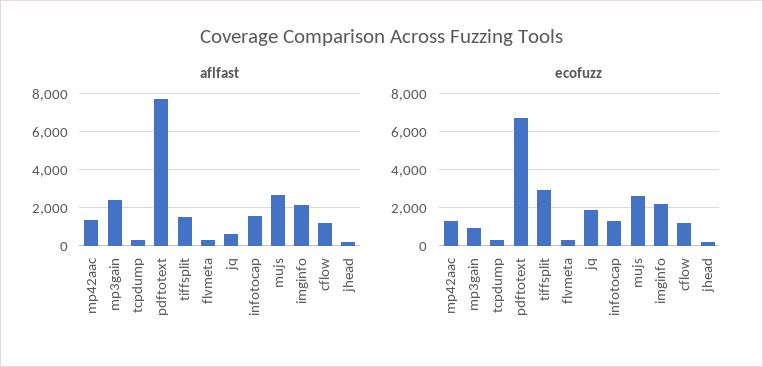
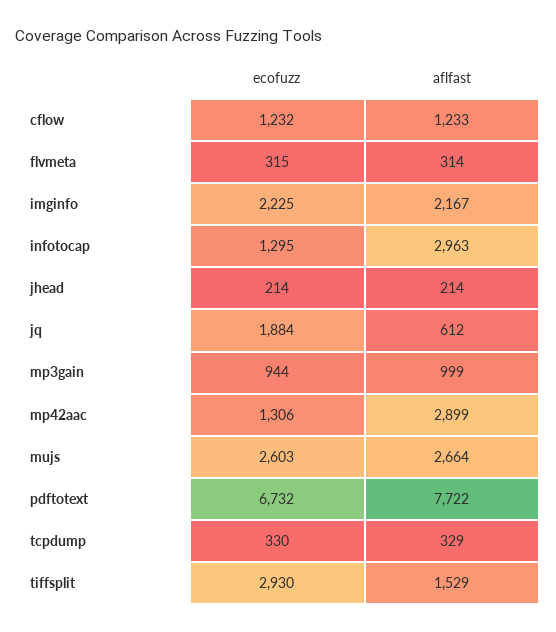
  {
    "aflfast": {
-     "mp42aac": 1500,
+     "mp42aac": 2899,
-     "mp3gain": 2500,
+     "mp3gain": 999,
      "tcpdump": 329,
      "pdftotext": 7722,
      "tiffsplit": 1529,
      "flvmeta": 314,
      "jq": 612,
-     "infotocap": 1500,
+     "infotocap": 2963,
      "mujs": 2664,
      "imginfo": 2167,
      "cflow": 1233,
      "jhead": 214
    },
    "ecofuzz": {
      "mp42aac": 1306,
      "mp3gain": 944,
      "tcpdump": 330,
      "pdftotext": 6732,
      "tiffsplit": 2930,
      "flvmeta": 315,
      "jq": 1884,
      "infotocap": 1295,
      "mujs": 2603,
      "imginfo": 2225,
      "cflow": 1232,
      "jhead": 214
    }
  }

